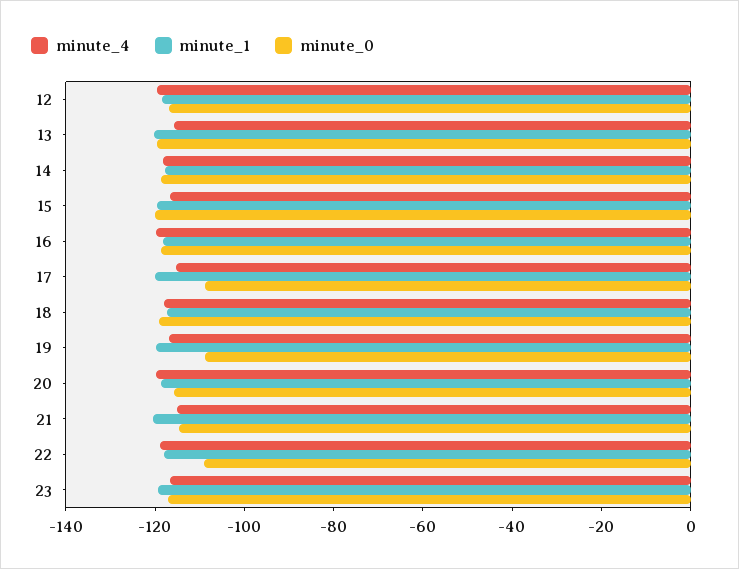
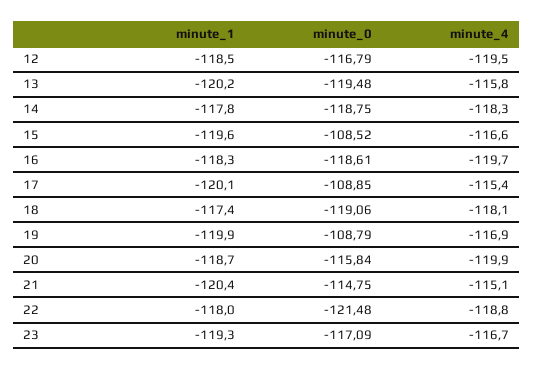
  {
    "minute_4": {
      "12": -119.5,
      "13": -115.8,
      "14": -118.3,
      "15": -116.6,
      "16": -119.7,
      "17": -115.4,
      "18": -118.1,
      "19": -116.9,
      "20": -119.9,
      "21": -115.1,
      "22": -118.8,
      "23": -116.7
    },
    "minute_1": {
      "12": -118.5,
      "13": -120.2,
      "14": -117.8,
      "15": -119.6,
      "16": -118.3,
      "17": -120.1,
      "18": -117.4,
      "19": -119.9,
      "20": -118.7,
      "21": -120.4,
      "22": -118,
      "23": -119.3
    },
    "minute_0": {
      "12": -116.79,
      "13": -119.48,
      "14": -118.75,
-     "15": -120,
+     "15": -108.52,
      "16": -118.61,
      "17": -108.85,
      "18": -119.06,
      "19": -108.79,
      "20": -115.84,
      "21": -114.75,
-     "22": -110,
+     "22": -121.48,
      "23": -117.09
    }
  }

